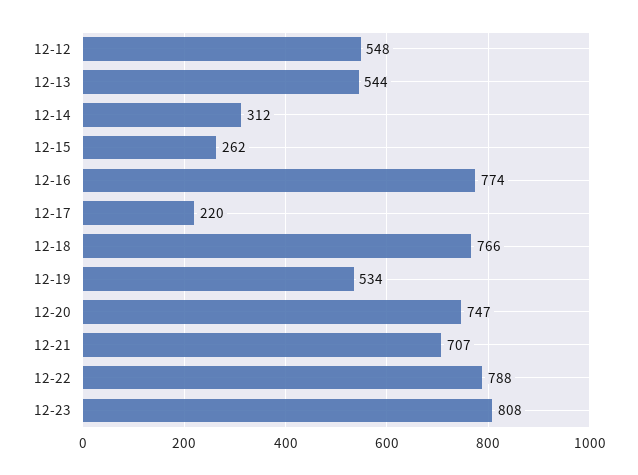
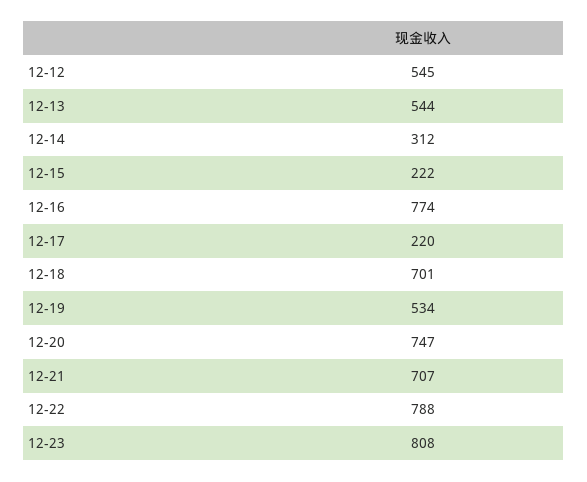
  {
-   "12-12": 548,
+   "12-12": 545,
    "12-13": 544,
    "12-14": 312,
-   "12-15": 262,
+   "12-15": 222,
    "12-16": 774,
    "12-17": 220,
-   "12-18": 766,
+   "12-18": 701,
    "12-19": 534,
    "12-20": 747,
    "12-21": 707,
    "12-22": 788,
    "12-23": 808
  }

